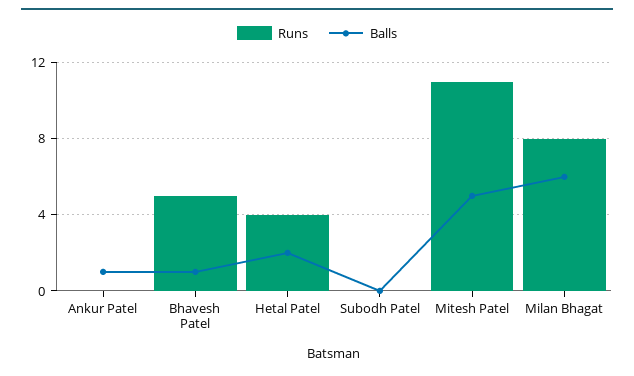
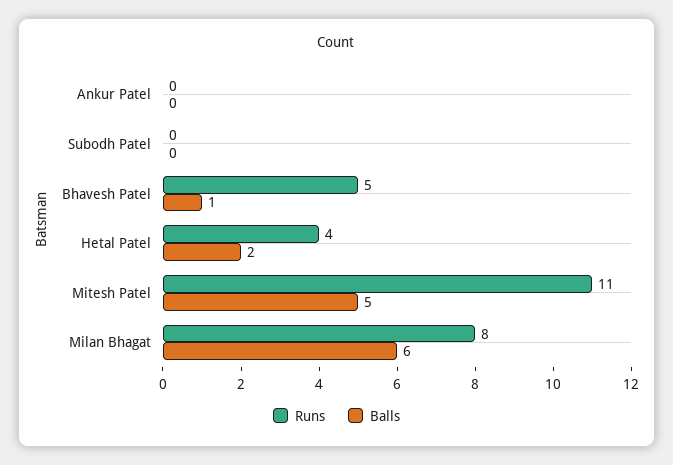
  {
    "Runs": {
      "Ankur Patel": 0,
      "Bhavesh Patel": 5,
      "Hetal Patel": 4,
      "Subodh Patel": 0,
      "Mitesh Patel": 11,
      "Milan Bhagat": 8
    },
    "Balls": {
-     "Ankur Patel": 1,
+     "Ankur Patel": 0,
      "Bhavesh Patel": 1,
      "Hetal Patel": 2,
      "Subodh Patel": 0,
      "Mitesh Patel": 5,
      "Milan Bhagat": 6
    }
  }

